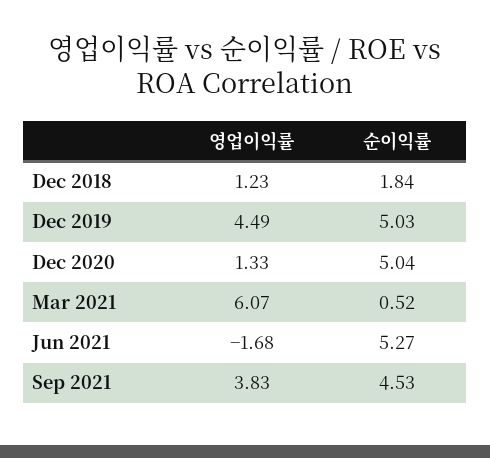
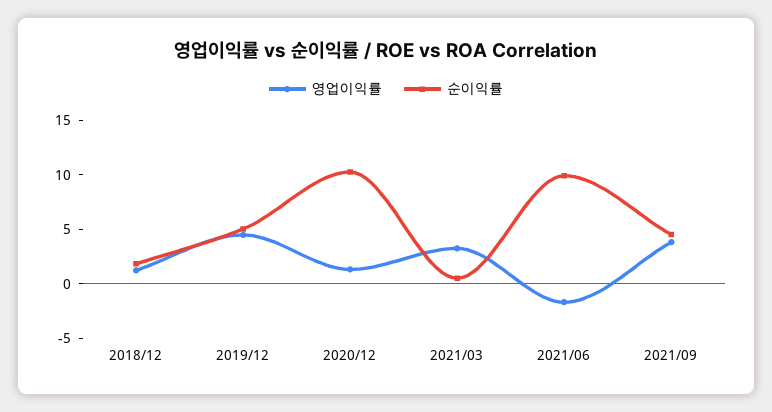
  {
    "영업이익률": {
      "Dec 2018": 1.23,
      "Dec 2019": 4.49,
      "Dec 2020": 1.33,
-     "Mar 2021": 6.07,
+     "Mar 2021": 3,
      "Jun 2021": -1.68,
      "Sep 2021": 3.83
    },
    "순이익률": {
      "Dec 2018": 1.84,
      "Dec 2019": 5.03,
-     "Dec 2020": 5.04,
+     "Dec 2020": 10,
      "Mar 2021": 0.52,
-     "Jun 2021": 5.27,
+     "Jun 2021": 10,
      "Sep 2021": 4.53
    }
  }

